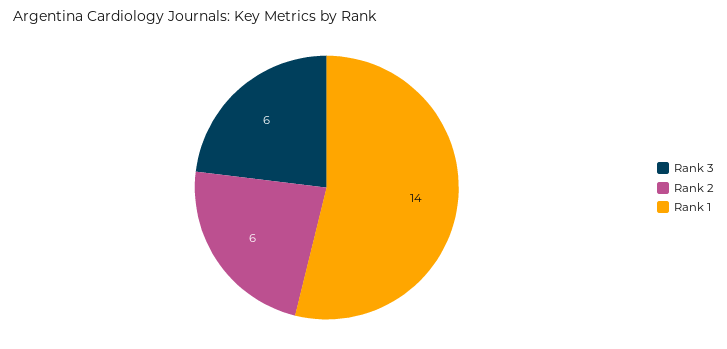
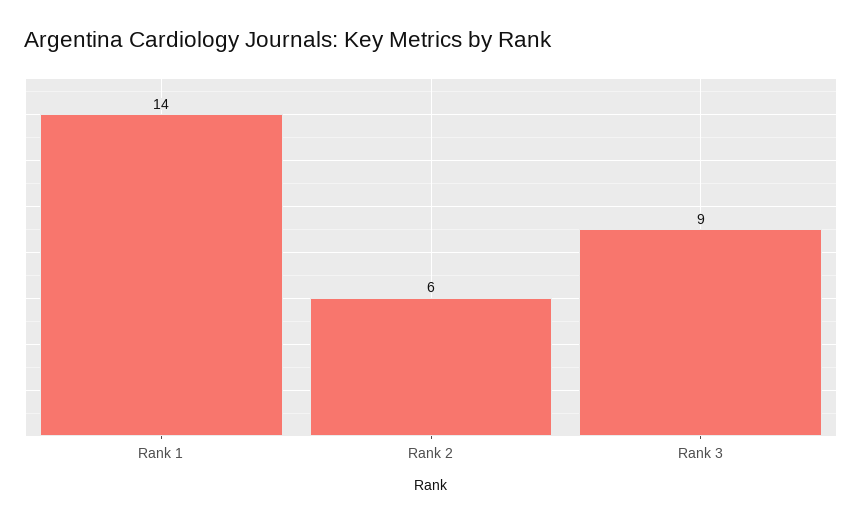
  {
-   "Rank 3": 6,
+   "Rank 3": 9,
    "Rank 2": 6,
    "Rank 1": 14
  }

